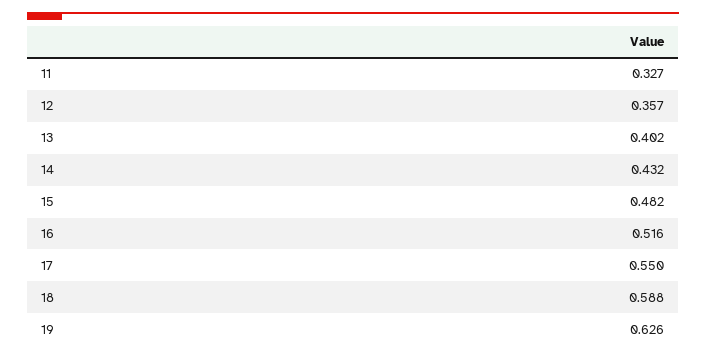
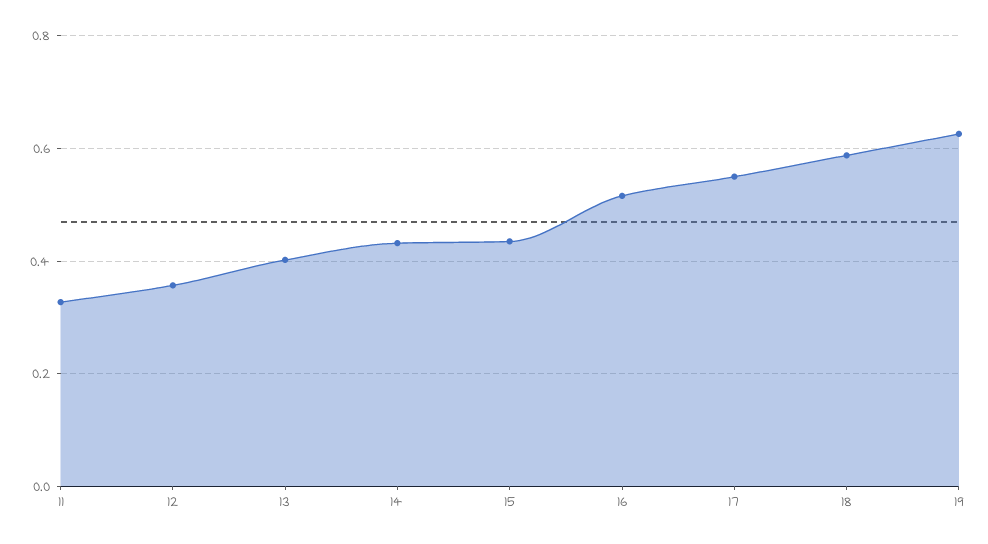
  {
    "11": 0.327,
    "12": 0.357,
    "13": 0.402,
    "14": 0.432,
-   "15": 0.482,
+   "15": 0.44,
    "16": 0.516,
    "17": 0.55,
    "18": 0.588,
    "19": 0.626
  }

